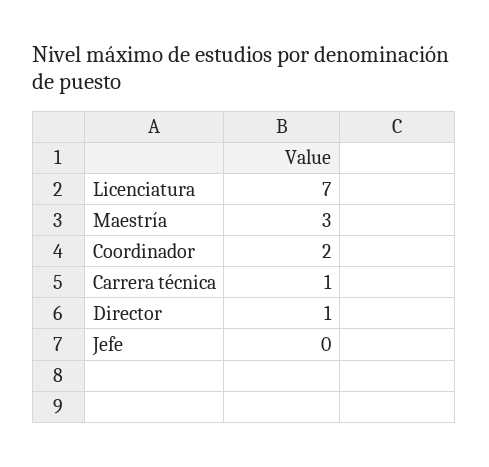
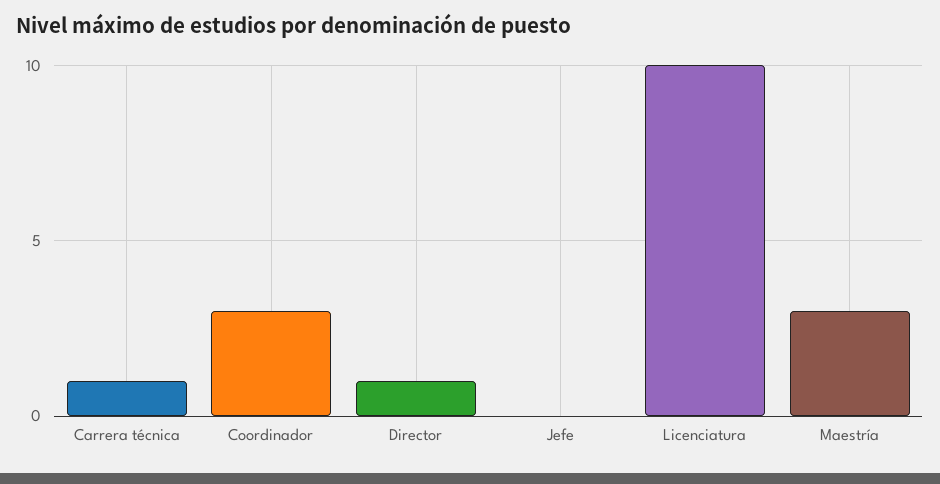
  {
-   "Licenciatura": 7,
+   "Licenciatura": 10,
    "Maestría": 3,
-   "Coordinador": 2,
+   "Coordinador": 3,
    "Carrera técnica": 1,
    "Director": 1,
    "Jefe": 0
  }

